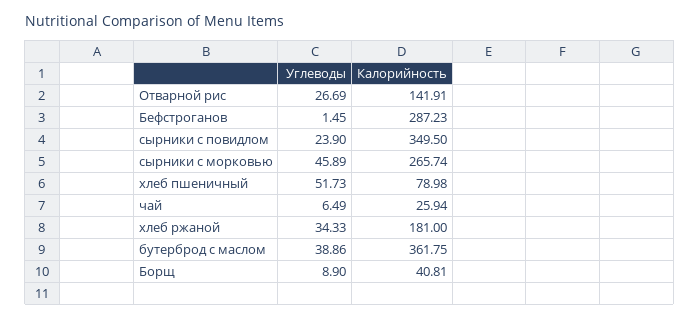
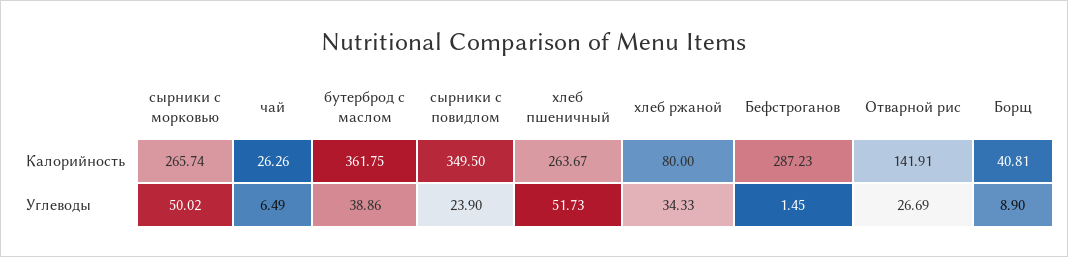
  {
    "Углеводы": {
      "Отварной рис": 26.69,
      "Бефстроганов": 1.45,
      "сырники с повидлом": 23.9,
-     "сырники с морковью": 45.89,
+     "сырники с морковью": 50.02,
      "хлеб пшеничный": 51.73,
      "чай": 6.49,
      "хлеб ржаной": 34.33,
      "бутерброд с маслом": 38.86,
      "Борщ": 8.9
    },
    "Калорийность": {
      "Отварной рис": 141.91,
      "Бефстроганов": 287.23,
      "сырники с повидлом": 349.5,
      "сырники с морковью": 265.74,
-     "хлеб пшеничный": 78.98,
+     "хлеб пшеничный": 263.67,
-     "чай": 25.94,
+     "чай": 26.26,
-     "хлеб ржаной": 181,
+     "хлеб ржаной": 80,
      "бутерброд с маслом": 361.75,
      "Борщ": 40.81
    }
  }

